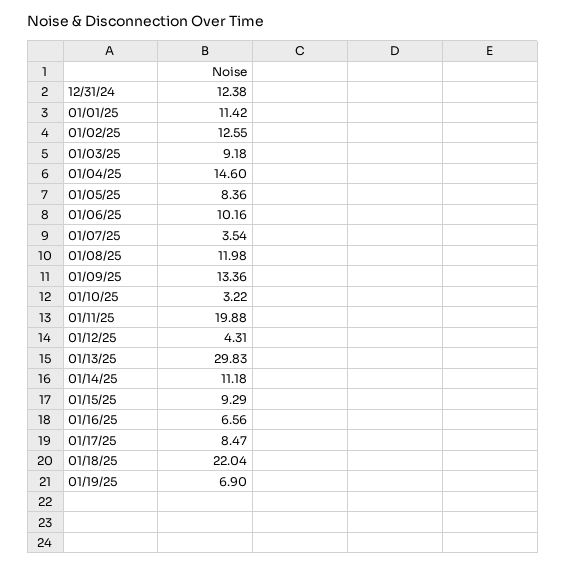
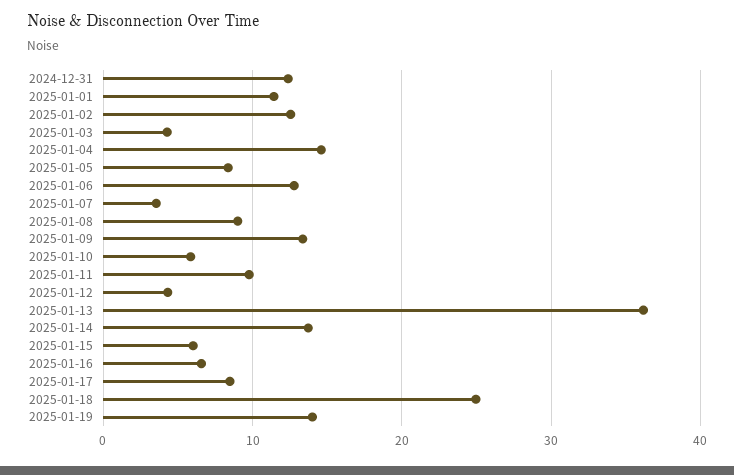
  {
    "12/31/24": 12.38,
    "01/01/25": 11.42,
    "01/02/25": 12.55,
-   "01/03/25": 9.18,
+   "01/03/25": 4,
    "01/04/25": 14.6,
    "01/05/25": 8.36,
-   "01/06/25": 10.16,
+   "01/06/25": 13,
    "01/07/25": 3.54,
-   "01/08/25": 11.98,
+   "01/08/25": 9,
    "01/09/25": 13.36,
-   "01/10/25": 3.22,
+   "01/10/25": 6,
-   "01/11/25": 19.88,
+   "01/11/25": 10,
    "01/12/25": 4.31,
-   "01/13/25": 29.83,
+   "01/13/25": 36,
-   "01/14/25": 11.18,
+   "01/14/25": 14,
-   "01/15/25": 9.29,
+   "01/15/25": 6,
    "01/16/25": 6.56,
    "01/17/25": 8.47,
-   "01/18/25": 22.04,
+   "01/18/25": 25,
-   "01/19/25": 6.9
+   "01/19/25": 14
  }

